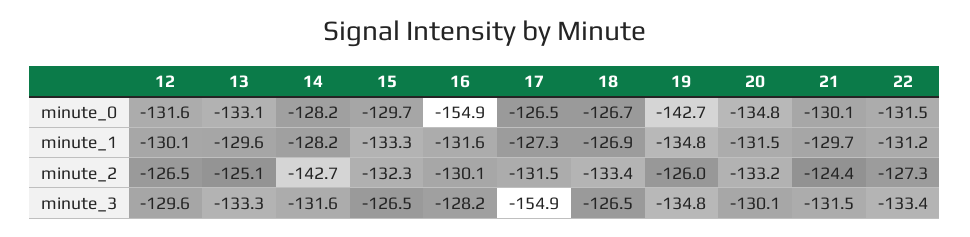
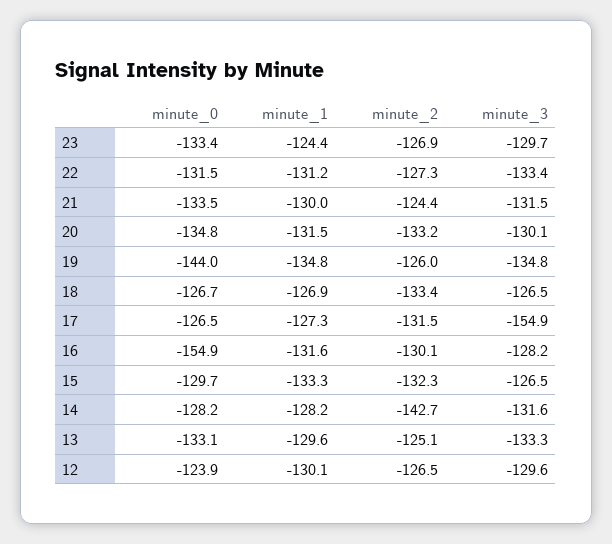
  {
    "12": {
-     "minute_0": -131.6,
+     "minute_0": -123.9,
      "minute_1": -130.1,
      "minute_2": -126.5,
      "minute_3": -129.6
    },
    "13": {
      "minute_0": -133.1,
      "minute_1": -129.6,
      "minute_2": -125.1,
      "minute_3": -133.3
    },
    "14": {
      "minute_0": -128.2,
      "minute_1": -128.2,
      "minute_2": -142.7,
      "minute_3": -131.6
    },
    "15": {
      "minute_0": -129.7,
      "minute_1": -133.3,
      "minute_2": -132.3,
      "minute_3": -126.5
    },
    "16": {
      "minute_0": -154.9,
      "minute_1": -131.6,
      "minute_2": -130.1,
      "minute_3": -128.2
    },
    "17": {
      "minute_0": -126.5,
      "minute_1": -127.3,
      "minute_2": -131.5,
      "minute_3": -154.9
    },
    "18": {
      "minute_0": -126.7,
      "minute_1": -126.9,
      "minute_2": -133.4,
      "minute_3": -126.5
    },
    "19": {
-     "minute_0": -142.7,
+     "minute_0": -144,
      "minute_1": -134.8,
      "minute_2": -126,
      "minute_3": -134.8
    },
    "20": {
      "minute_0": -134.8,
      "minute_1": -131.5,
      "minute_2": -133.2,
      "minute_3": -130.1
    },
    "21": {
-     "minute_0": -130.1,
+     "minute_0": -133.5,
-     "minute_1": -129.7,
+     "minute_1": -130,
      "minute_2": -124.4,
      "minute_3": -131.5
    },
    "22": {
      "minute_0": -131.5,
      "minute_1": -131.2,
      "minute_2": -127.3,
      "minute_3": -133.4
-   }
+   },
+   "23": {
+     "minute_0": -133.4,
+     "minute_1": -124.4,
+     "minute_2": -126.9,
+     "minute_3": -129.7
+   }
  }

